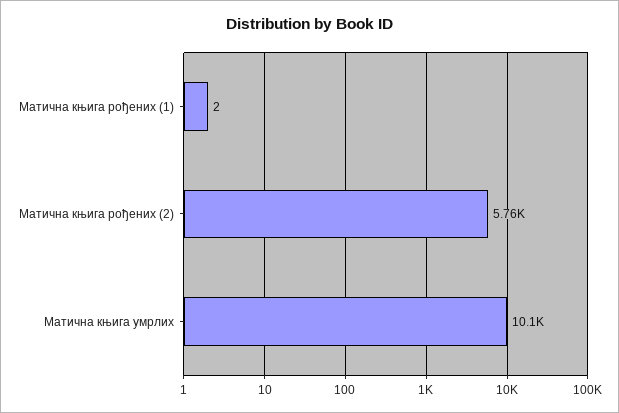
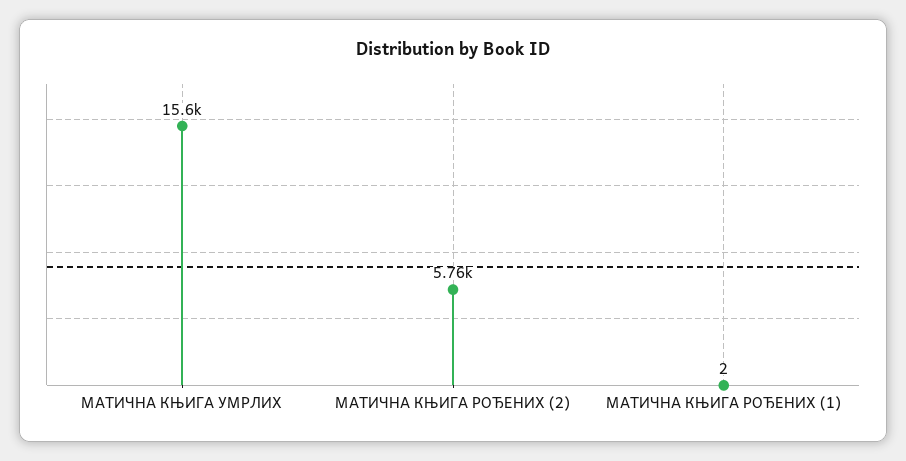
  {
    "Матична књига рођених (1)": 2,
    "Матична књига рођених (2)": 5760,
-   "Матична књига умрлих": 10100
+   "Матична књига умрлих": 15600
  }

